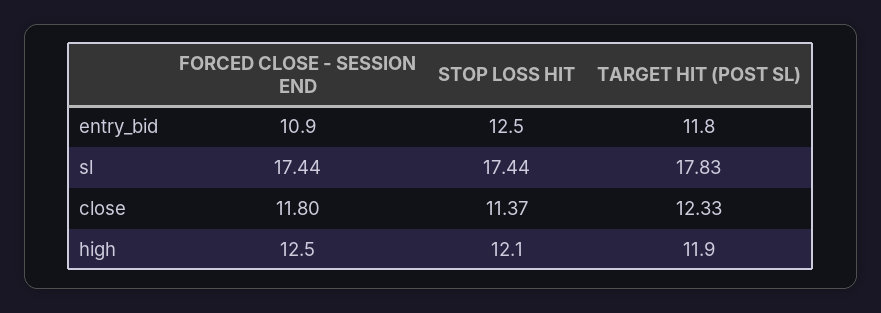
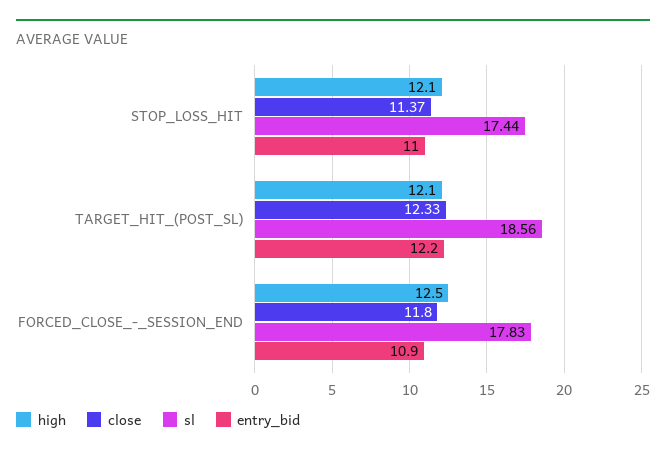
  {
    "entry_bid": {
      "FORCED CLOSE - SESSION END": 10.9,
-     "STOP LOSS HIT": 12.5,
+     "STOP LOSS HIT": 11,
-     "TARGET HIT (POST SL)": 11.8
+     "TARGET HIT (POST SL)": 12.2
    },
    "sl": {
-     "FORCED CLOSE - SESSION END": 17.44,
+     "FORCED CLOSE - SESSION END": 17.83,
      "STOP LOSS HIT": 17.44,
-     "TARGET HIT (POST SL)": 17.83
+     "TARGET HIT (POST SL)": 18.56
    },
    "close": {
      "FORCED CLOSE - SESSION END": 11.8,
      "STOP LOSS HIT": 11.37,
      "TARGET HIT (POST SL)": 12.33
    },
    "high": {
      "FORCED CLOSE - SESSION END": 12.5,
      "STOP LOSS HIT": 12.1,
-     "TARGET HIT (POST SL)": 11.9
+     "TARGET HIT (POST SL)": 12.1
    }
  }

